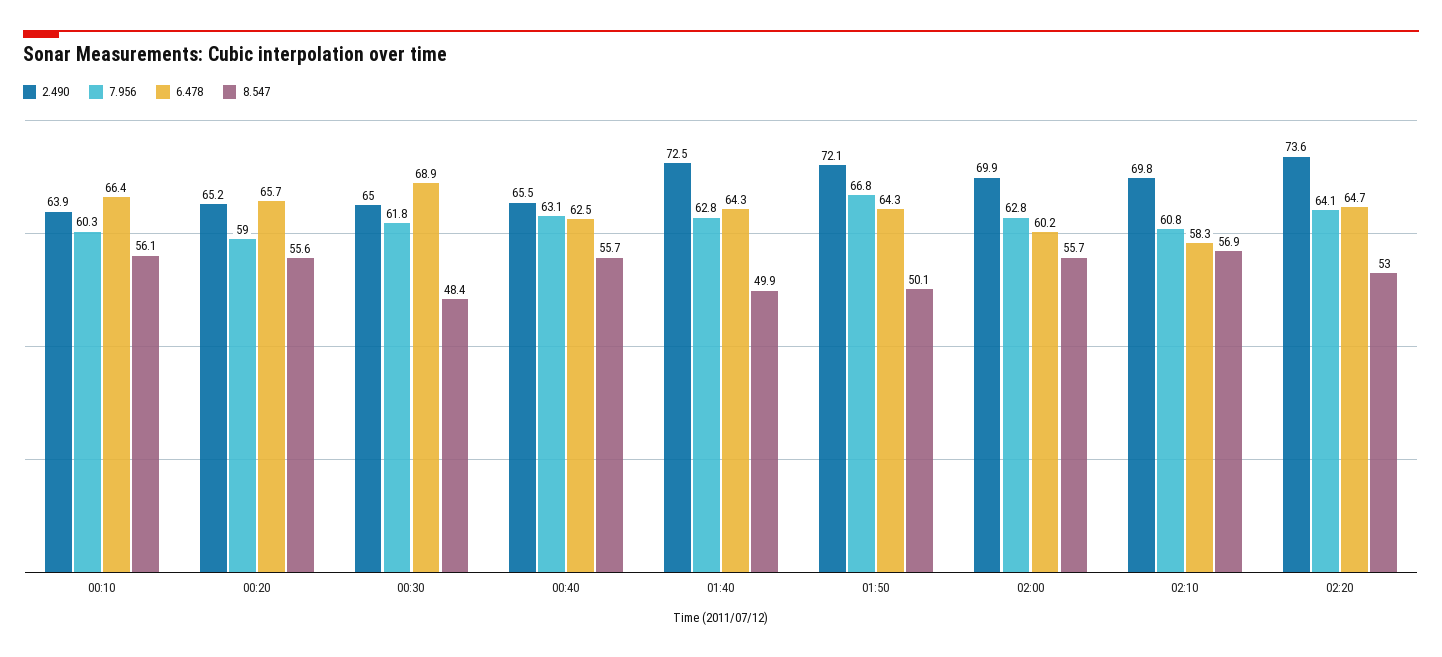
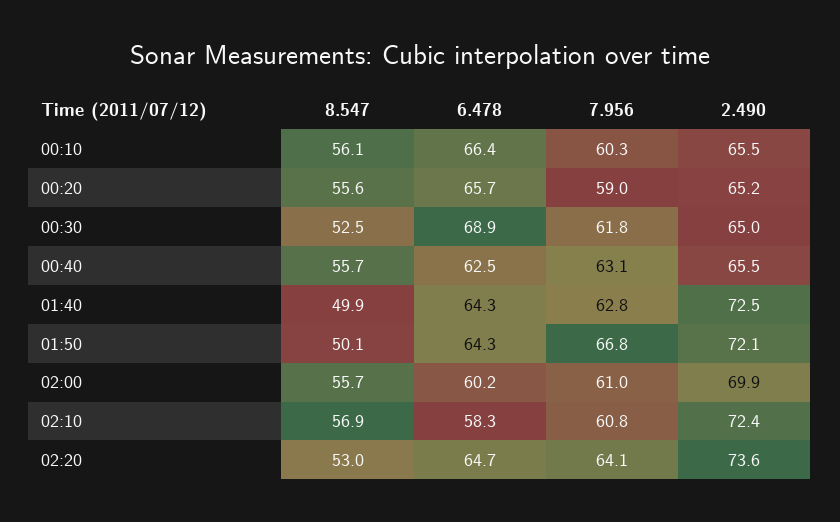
  {
    "2.490": {
-     "00:10": 63.9,
+     "00:10": 65.5,
      "00:20": 65.2,
      "00:30": 65,
      "00:40": 65.5,
      "01:40": 72.5,
      "01:50": 72.1,
      "02:00": 69.9,
-     "02:10": 69.8,
+     "02:10": 72.4,
      "02:20": 73.6
    },
    "7.956": {
      "00:10": 60.3,
      "00:20": 59,
      "00:30": 61.8,
      "00:40": 63.1,
      "01:40": 62.8,
      "01:50": 66.8,
-     "02:00": 62.8,
+     "02:00": 61,
      "02:10": 60.8,
      "02:20": 64.1
    },
    "6.478": {
      "00:10": 66.4,
      "00:20": 65.7,
      "00:30": 68.9,
      "00:40": 62.5,
      "01:40": 64.3,
      "01:50": 64.3,
      "02:00": 60.2,
      "02:10": 58.3,
      "02:20": 64.7
    },
    "8.547": {
      "00:10": 56.1,
      "00:20": 55.6,
-     "00:30": 48.4,
+     "00:30": 52.5,
      "00:40": 55.7,
      "01:40": 49.9,
      "01:50": 50.1,
      "02:00": 55.7,
      "02:10": 56.9,
      "02:20": 53
    }
  }

